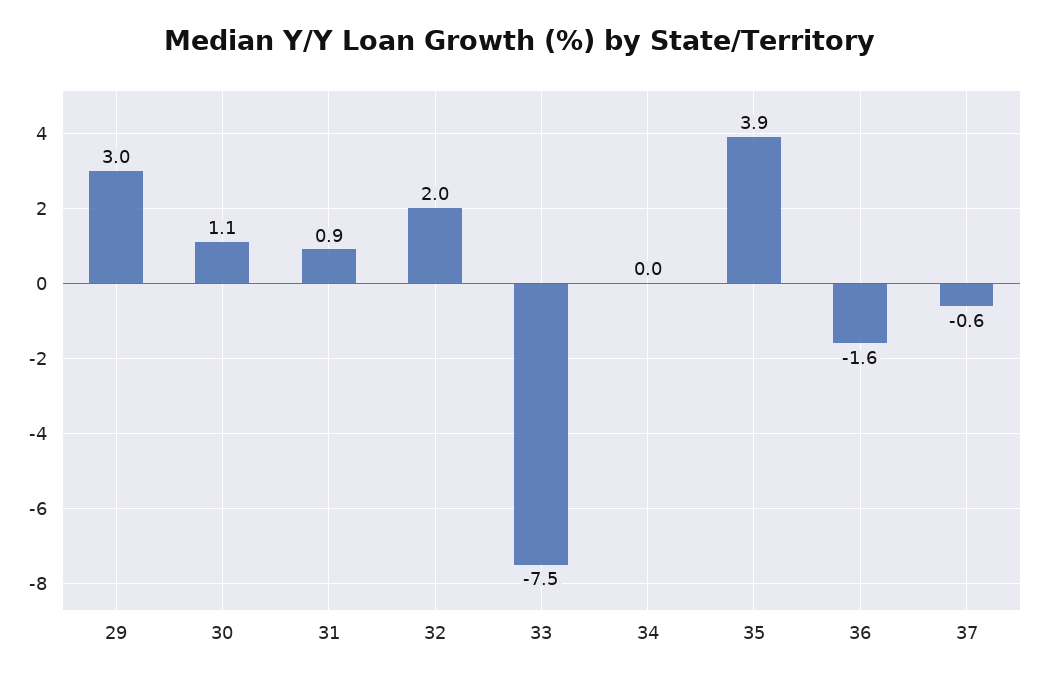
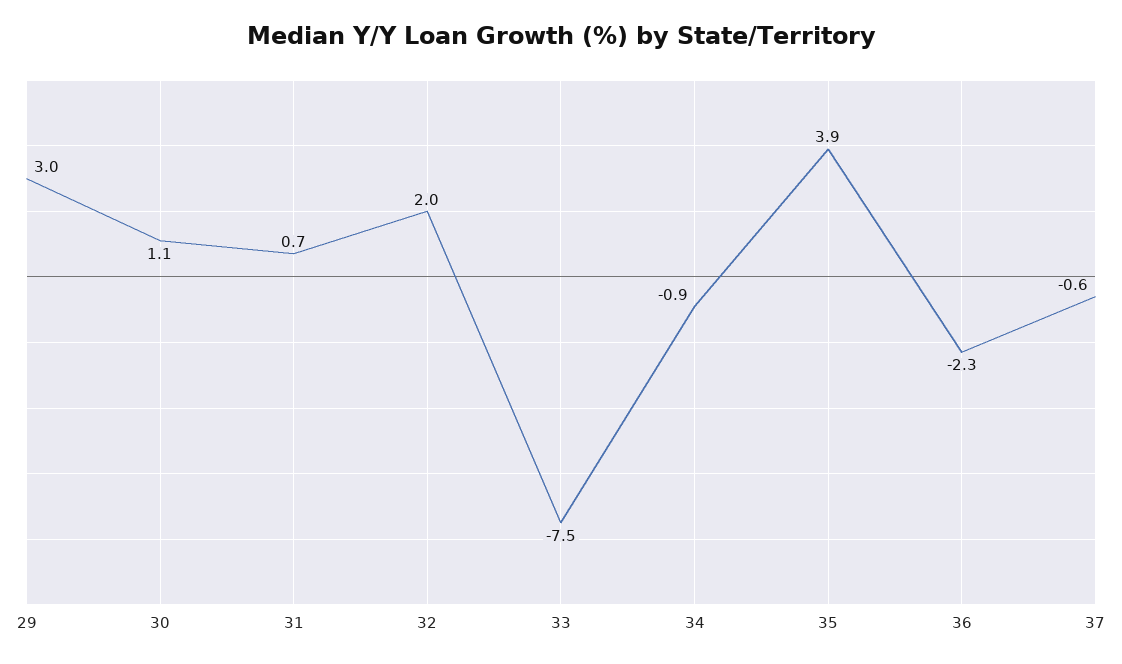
  {
    "29": 3,
    "30": 1.1,
-   "31": 0.9,
+   "31": 0.7,
    "32": 2,
    "33": -7.5,
-   "34": 0,
+   "34": -0.9,
    "35": 3.9,
-   "36": -1.6,
+   "36": -2.3,
    "37": -0.6
  }

